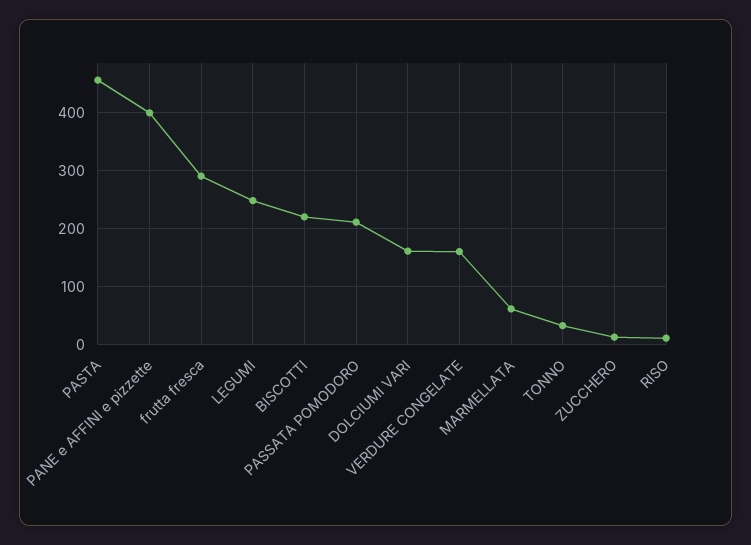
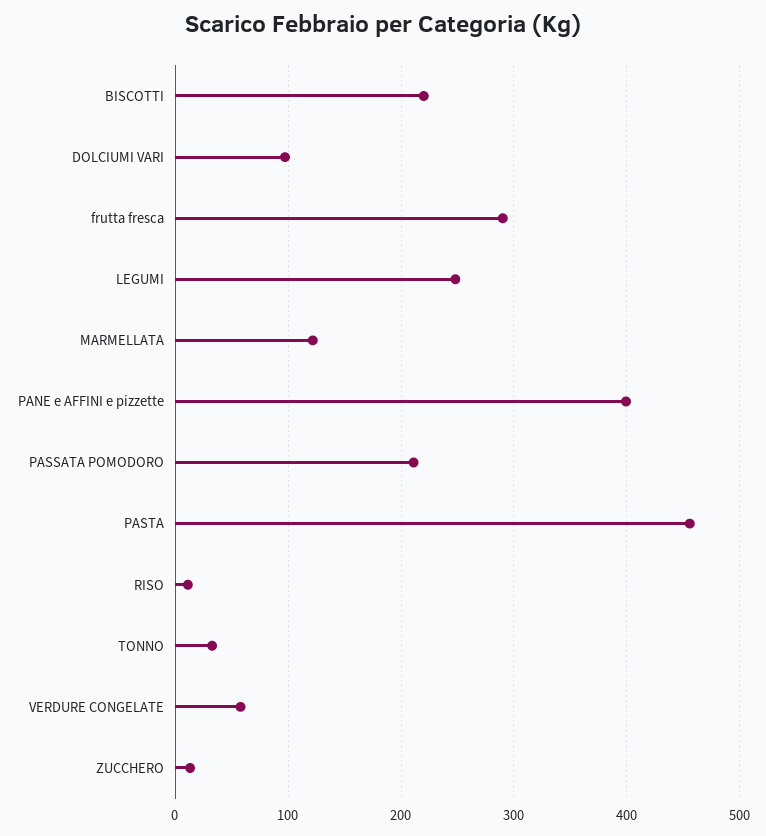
  {
    "PASTA": 460,
    "PANE e AFFINI e pizzette": 400,
    "frutta fresca": 290,
    "LEGUMI": 250,
    "BISCOTTI": 220,
    "PASSATA POMODORO": 210,
-   "DOLCIUMI VARI": 160,
+   "DOLCIUMI VARI": 100,
-   "VERDURE CONGELATE": 160,
+   "VERDURE CONGELATE": 60,
-   "MARMELLATA": 60,
+   "MARMELLATA": 120,
    "TONNO": 30,
    "ZUCCHERO": 10,
    "RISO": 10
  }

